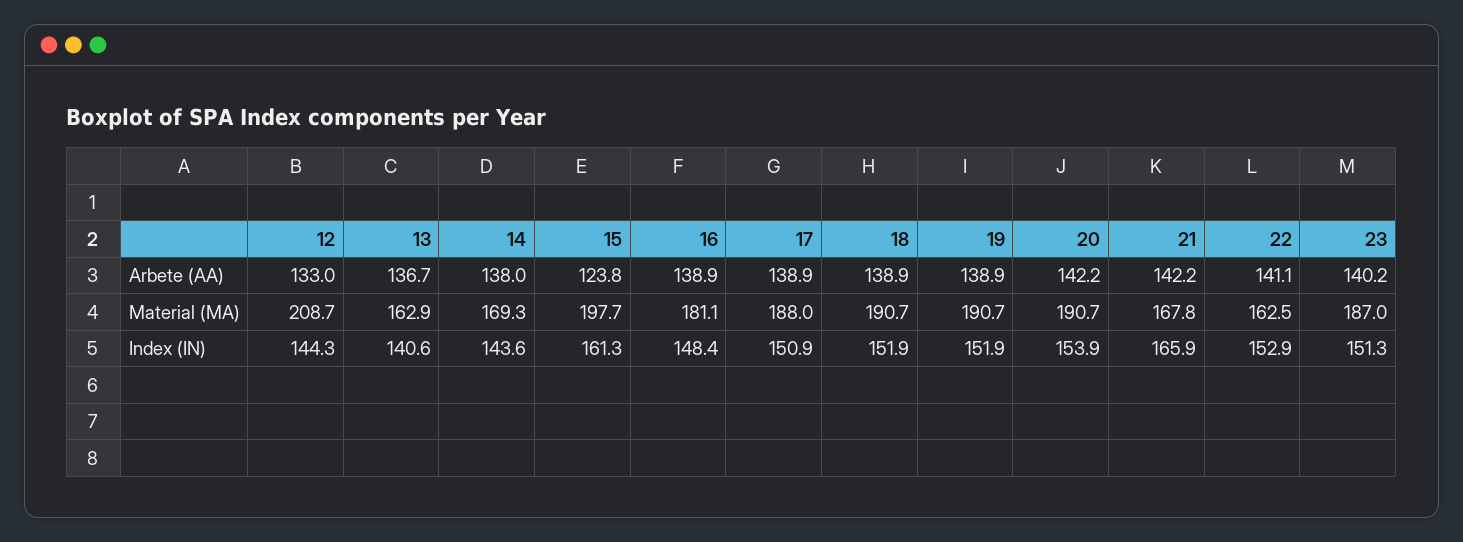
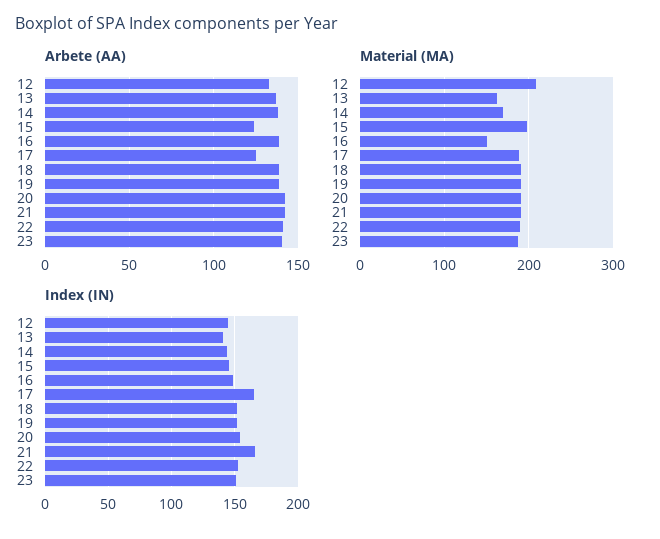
  {
    "Arbete (AA)": {
      "12": 133,
      "13": 136.7,
      "14": 138,
      "15": 123.8,
      "16": 138.9,
-     "17": 138.9,
+     "17": 125,
      "18": 138.9,
      "19": 138.9,
      "20": 142.2,
      "21": 142.2,
      "22": 141.1,
      "23": 140.2
    },
    "Material (MA)": {
      "12": 208.7,
      "13": 162.9,
      "14": 169.3,
      "15": 197.7,
-     "16": 181.1,
+     "16": 150,
      "17": 188,
      "18": 190.7,
      "19": 190.7,
      "20": 190.7,
-     "21": 167.8,
+     "21": 190,
-     "22": 162.5,
+     "22": 190,
      "23": 187
    },
    "Index (IN)": {
      "12": 144.3,
      "13": 140.6,
      "14": 143.6,
-     "15": 161.3,
+     "15": 145,
      "16": 148.4,
-     "17": 150.9,
+     "17": 165,
      "18": 151.9,
      "19": 151.9,
      "20": 153.9,
      "21": 165.9,
      "22": 152.9,
      "23": 151.3
    }
  }

